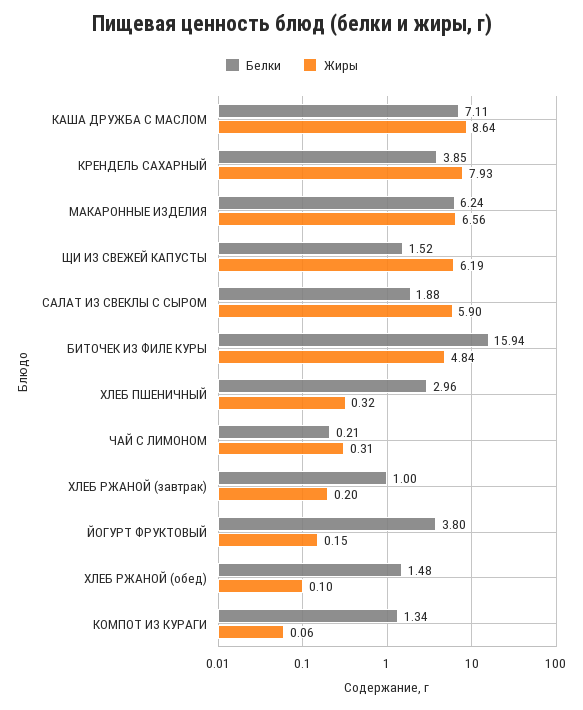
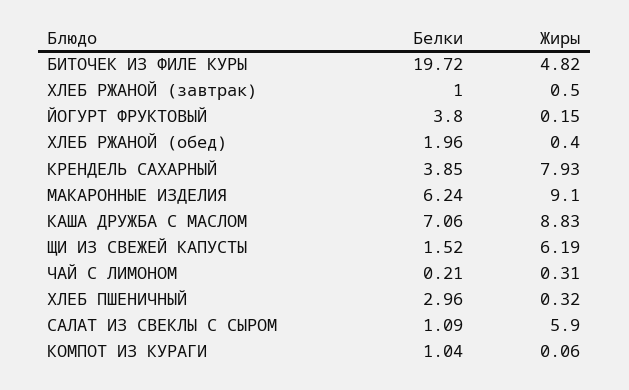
  {
    "Белки": {
-     "КАША ДРУЖБА С МАСЛОМ": 7.11,
+     "КАША ДРУЖБА С МАСЛОМ": 7.06,
      "КРЕНДЕЛЬ САХАРНЫЙ": 3.85,
      "МАКАРОННЫЕ ИЗДЕЛИЯ": 6.24,
      "ЩИ ИЗ СВЕЖЕЙ КАПУСТЫ": 1.52,
-     "САЛАТ ИЗ СВЕКЛЫ С СЫРОМ": 1.88,
+     "САЛАТ ИЗ СВЕКЛЫ С СЫРОМ": 1.09,
-     "БИТОЧЕК ИЗ ФИЛЕ КУРЫ": 15.94,
+     "БИТОЧЕК ИЗ ФИЛЕ КУРЫ": 19.72,
      "ХЛЕБ ПШЕНИЧНЫЙ": 2.96,
      "ЧАЙ С ЛИМОНОМ": 0.21,
      "ХЛЕБ РЖАНОЙ (завтрак)": 1,
      "ЙОГУРТ ФРУКТОВЫЙ": 3.8,
-     "ХЛЕБ РЖАНОЙ (обед)": 1.48,
+     "ХЛЕБ РЖАНОЙ (обед)": 1.96,
-     "КОМПОТ ИЗ КУРАГИ": 1.34
+     "КОМПОТ ИЗ КУРАГИ": 1.04
    },
    "Жиры": {
-     "КАША ДРУЖБА С МАСЛОМ": 8.64,
+     "КАША ДРУЖБА С МАСЛОМ": 8.83,
      "КРЕНДЕЛЬ САХАРНЫЙ": 7.93,
-     "МАКАРОННЫЕ ИЗДЕЛИЯ": 6.56,
+     "МАКАРОННЫЕ ИЗДЕЛИЯ": 9.1,
      "ЩИ ИЗ СВЕЖЕЙ КАПУСТЫ": 6.19,
      "САЛАТ ИЗ СВЕКЛЫ С СЫРОМ": 5.9,
-     "БИТОЧЕК ИЗ ФИЛЕ КУРЫ": 4.84,
+     "БИТОЧЕК ИЗ ФИЛЕ КУРЫ": 4.82,
      "ХЛЕБ ПШЕНИЧНЫЙ": 0.32,
      "ЧАЙ С ЛИМОНОМ": 0.31,
-     "ХЛЕБ РЖАНОЙ (завтрак)": 0.2,
+     "ХЛЕБ РЖАНОЙ (завтрак)": 0.5,
      "ЙОГУРТ ФРУКТОВЫЙ": 0.15,
-     "ХЛЕБ РЖАНОЙ (обед)": 0.1,
+     "ХЛЕБ РЖАНОЙ (обед)": 0.4,
      "КОМПОТ ИЗ КУРАГИ": 0.06
    }
  }

